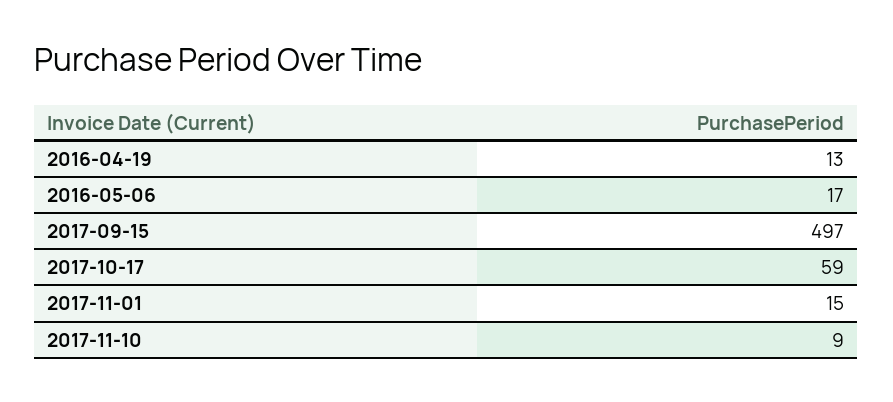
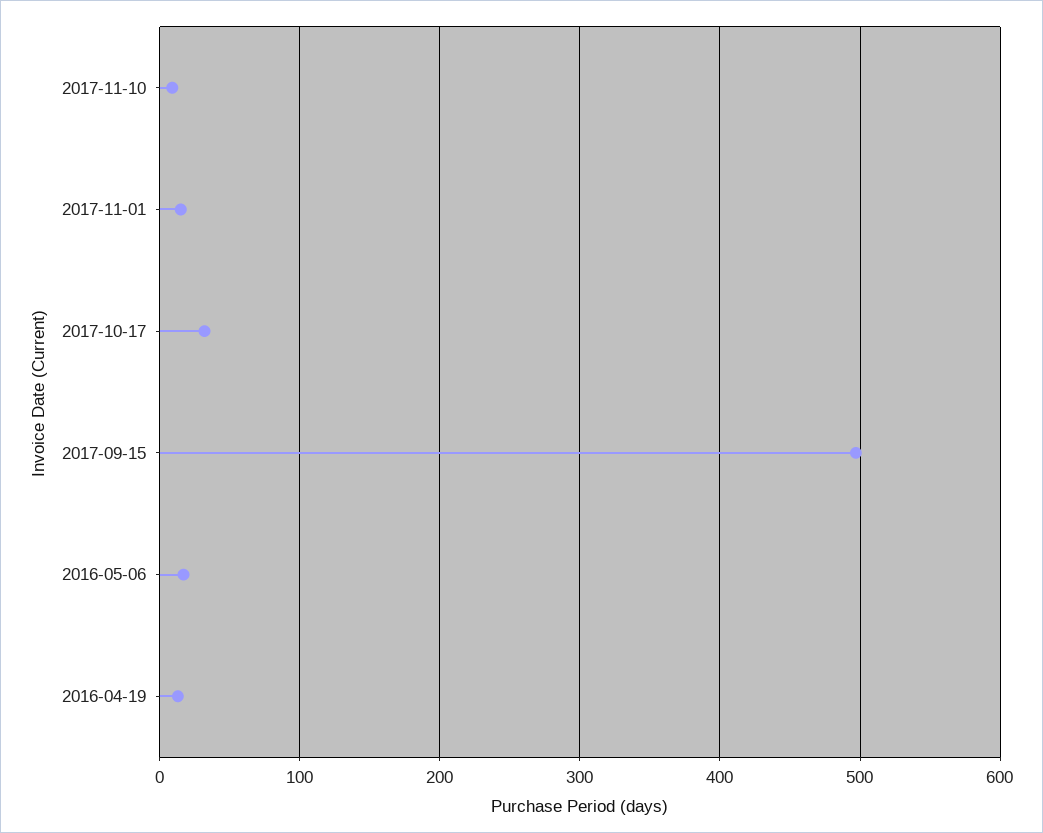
  {
    "2016-04-19": 13,
    "2016-05-06": 17,
    "2017-09-15": 497,
-   "2017-10-17": 59,
+   "2017-10-17": 30,
    "2017-11-01": 15,
    "2017-11-10": 9
  }

